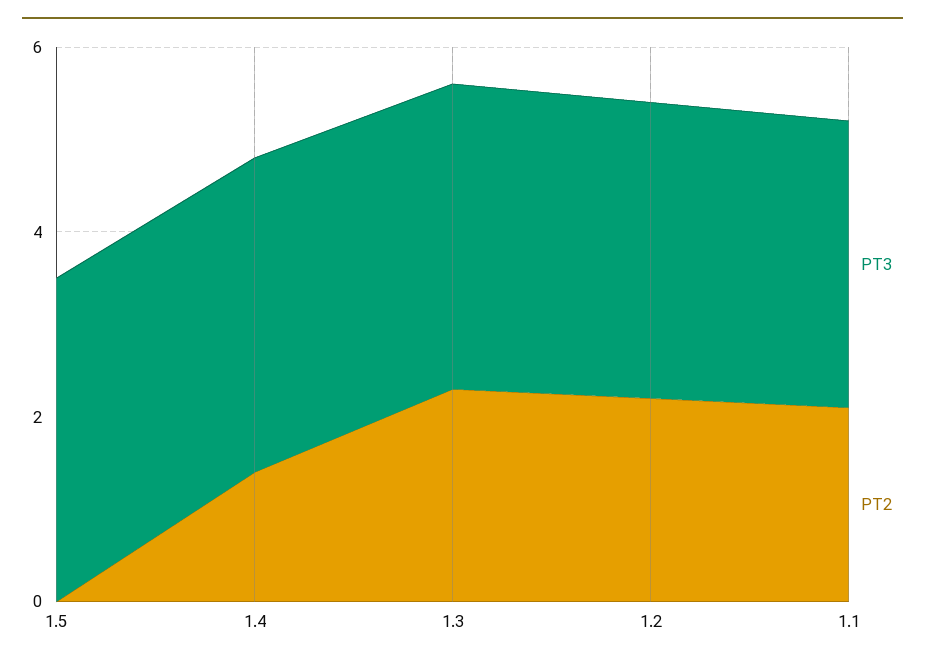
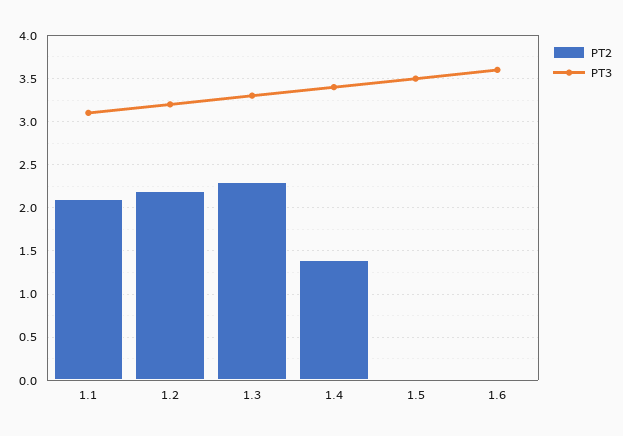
  {
    "PT3": {
      "1.5": 3.5,
      "1.4": 3.4,
      "1.3": 3.3,
      "1.2": 3.2,
-     "1.1": 3.1
+     "1.1": 3.1,
+     "1.6": 3.6
    },
    "PT2": {
      "1.5": 0,
      "1.4": 1.4,
      "1.3": 2.3,
      "1.2": 2.2,
-     "1.1": 2.1
+     "1.1": 2.1,
+     "1.6": 0
    }
  }

